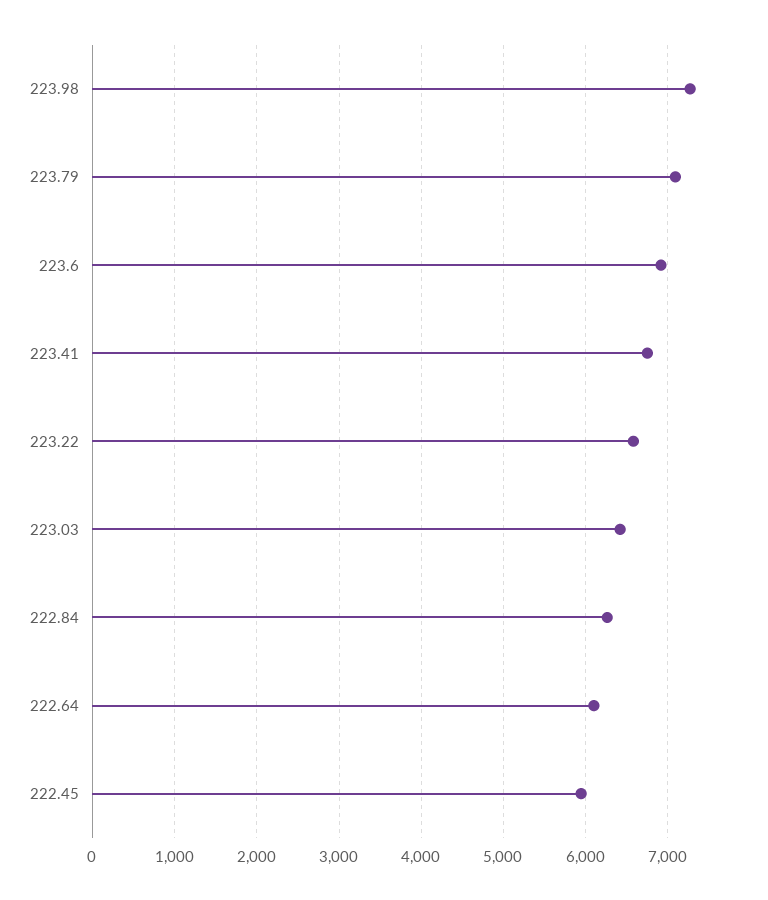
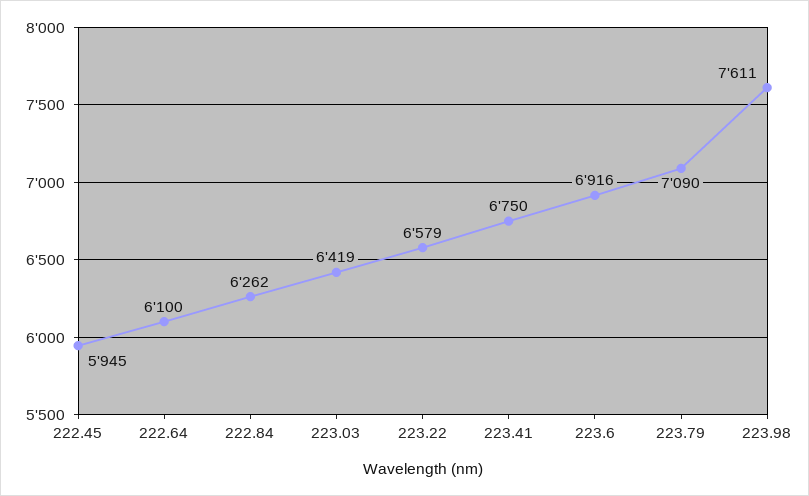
  {
-   "223.98": 7300,
+   "223.98": 7611,
    "223.79": 7090,
    "223.6": 6916,
    "223.41": 6750,
    "223.22": 6579,
    "223.03": 6419,
    "222.84": 6262,
    "222.64": 6100,
    "222.45": 5945
  }

